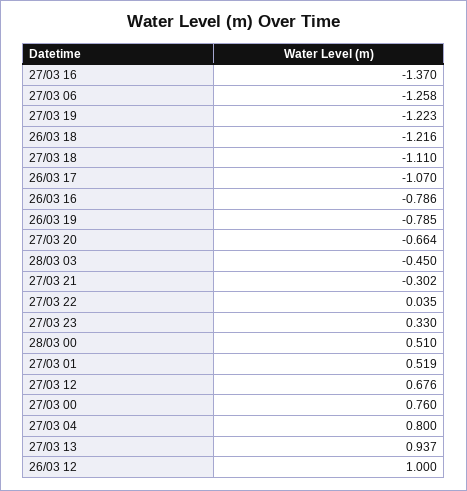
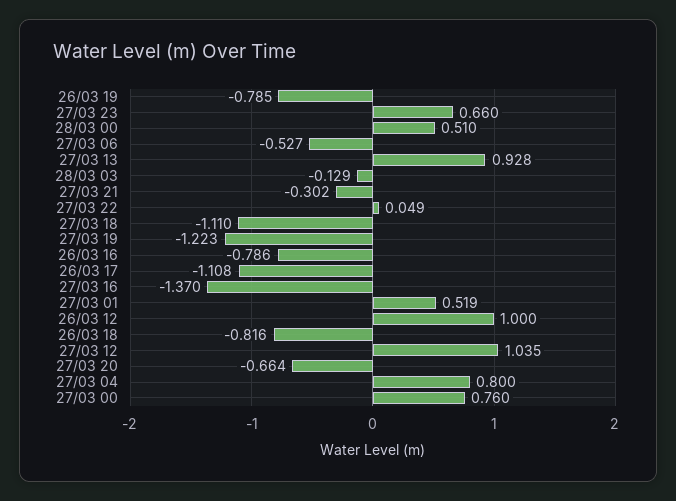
  {
    "27/03 16": -1.37,
-   "27/03 06": -1.258,
+   "27/03 06": -0.527,
    "27/03 19": -1.223,
-   "26/03 18": -1.216,
+   "26/03 18": -0.816,
    "27/03 18": -1.11,
-   "26/03 17": -1.07,
+   "26/03 17": -1.108,
    "26/03 16": -0.786,
    "26/03 19": -0.785,
    "27/03 20": -0.664,
-   "28/03 03": -0.45,
+   "28/03 03": -0.129,
    "27/03 21": -0.302,
-   "27/03 22": 0.035,
+   "27/03 22": 0.049,
-   "27/03 23": 0.33,
+   "27/03 23": 0.66,
    "28/03 00": 0.51,
    "27/03 01": 0.519,
-   "27/03 12": 0.676,
+   "27/03 12": 1.035,
    "27/03 00": 0.76,
    "27/03 04": 0.8,
-   "27/03 13": 0.937,
+   "27/03 13": 0.928,
    "26/03 12": 1
  }

